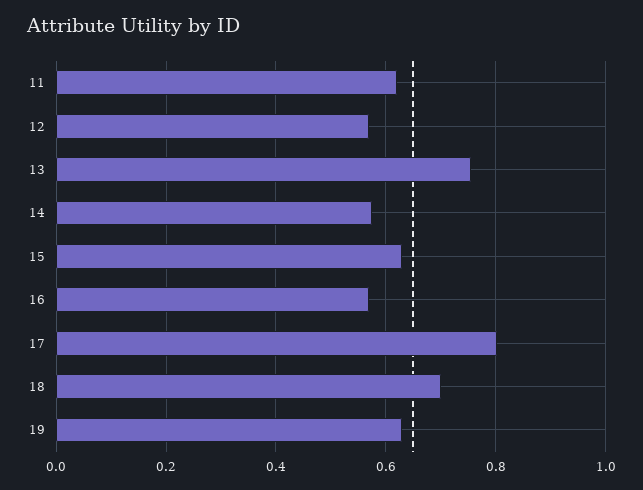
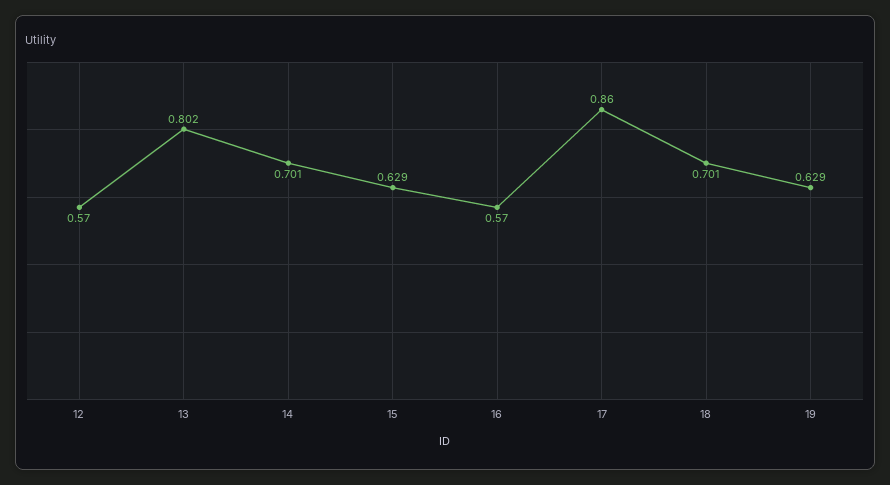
  {
-   "11": 0.62,
    "12": 0.57,
-   "13": 0.76,
+   "13": 0.802,
-   "14": 0.58,
+   "14": 0.701,
    "15": 0.629,
    "16": 0.57,
-   "17": 0.8,
+   "17": 0.86,
    "18": 0.701,
    "19": 0.629
  }

